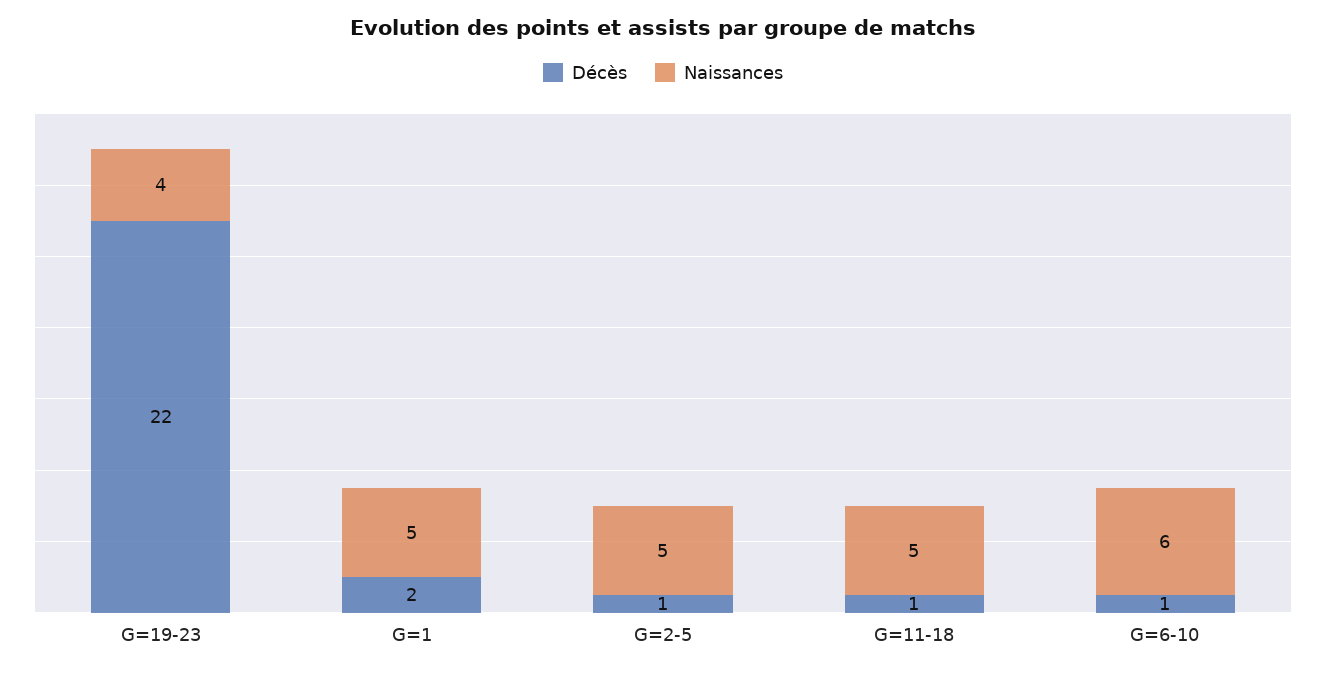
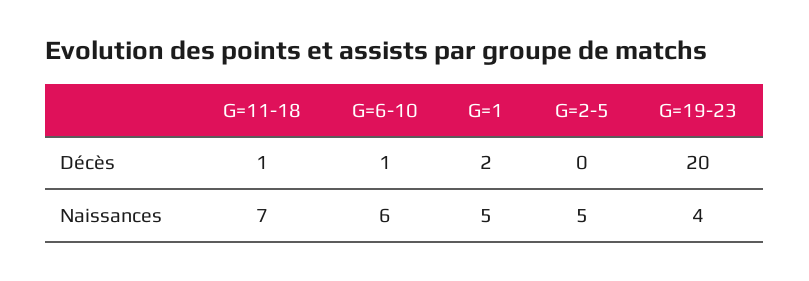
  {
    "Décès": {
-     "G=19-23": 22,
+     "G=19-23": 20,
      "G=1": 2,
-     "G=2-5": 1,
+     "G=2-5": 0,
      "G=11-18": 1,
      "G=6-10": 1
    },
    "Naissances": {
      "G=19-23": 4,
      "G=1": 5,
      "G=2-5": 5,
-     "G=11-18": 5,
+     "G=11-18": 7,
      "G=6-10": 6
    }
  }

